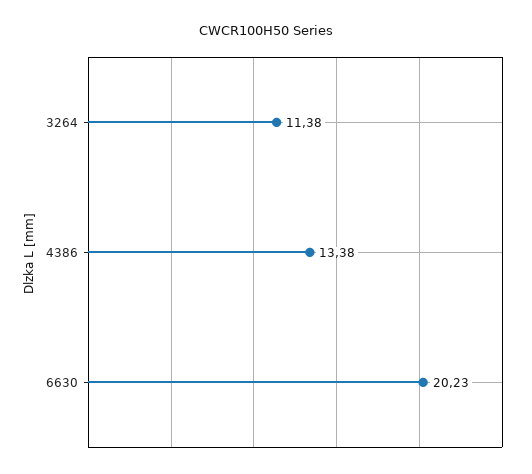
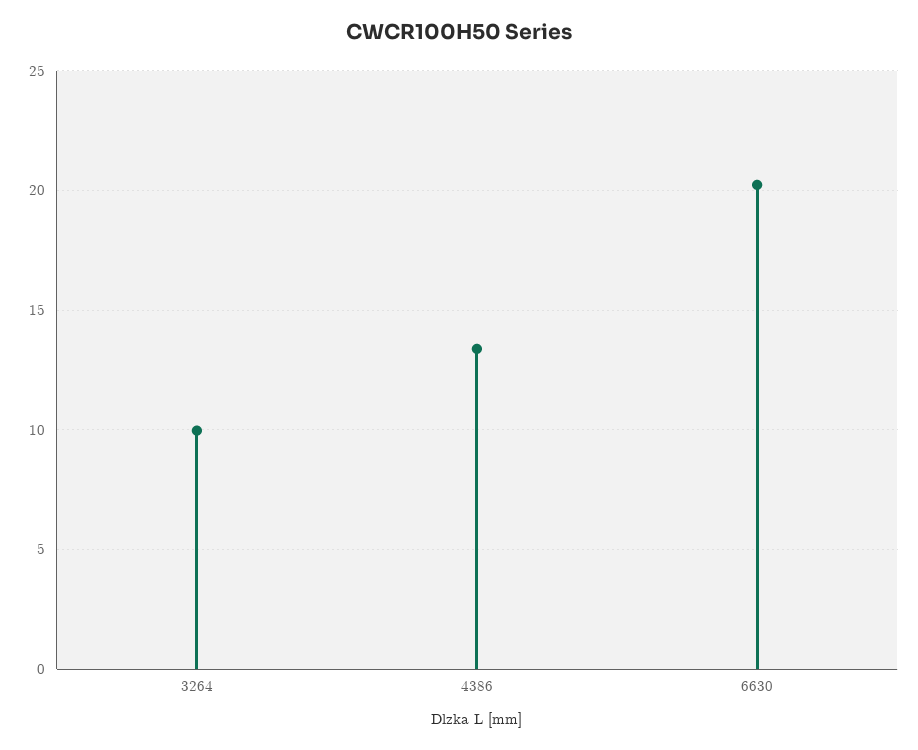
  {
-   "3264": 11.38,
+   "3264": 10,
    "4386": 13.38,
    "6630": 20.23
  }

